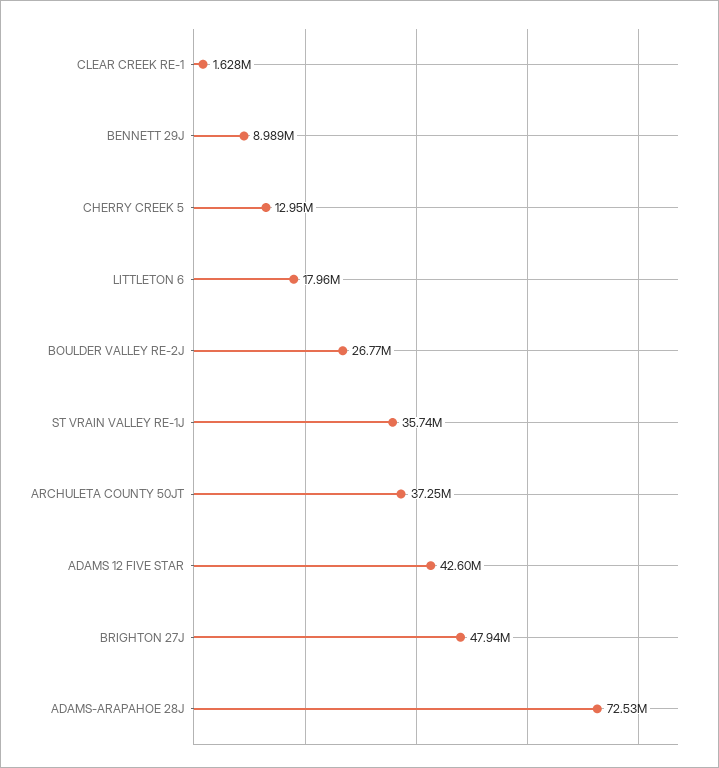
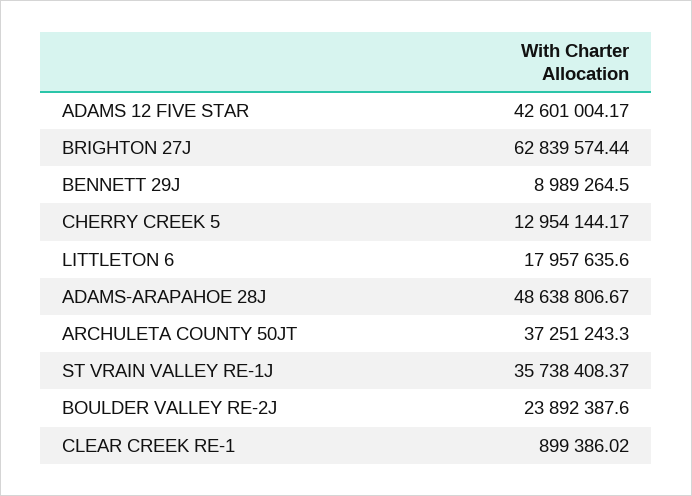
  {
-   "CLEAR CREEK RE-1": 1628000,
+   "CLEAR CREEK RE-1": 899386.02,
    "BENNETT 29J": 8989264.5,
    "CHERRY CREEK 5": 12954144.17,
    "LITTLETON 6": 17957635.6,
-   "BOULDER VALLEY RE-2J": 26770000,
+   "BOULDER VALLEY RE-2J": 23892387.6,
    "ST VRAIN VALLEY RE-1J": 35738408.37,
    "ARCHULETA COUNTY 50JT": 37251243.3,
    "ADAMS 12 FIVE STAR": 42601004.17,
-   "BRIGHTON 27J": 47940000,
+   "BRIGHTON 27J": 62839574.44,
-   "ADAMS-ARAPAHOE 28J": 72530000
+   "ADAMS-ARAPAHOE 28J": 48638806.67
  }

